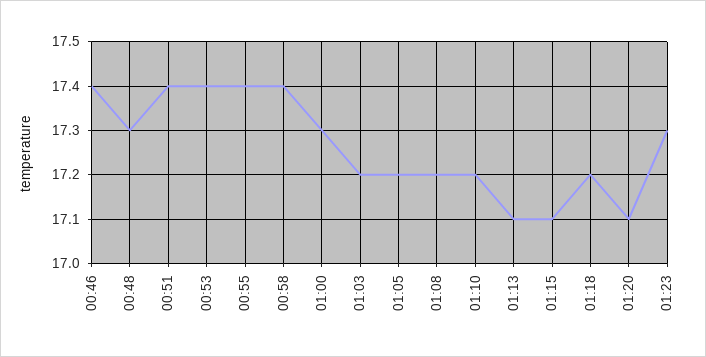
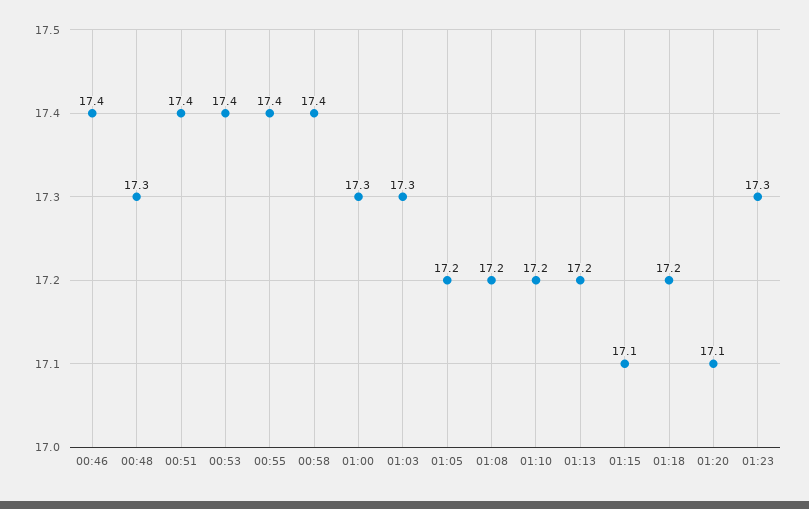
  {
    "00:46": 17.4,
    "00:48": 17.3,
    "00:51": 17.4,
    "00:53": 17.4,
    "00:55": 17.4,
    "00:58": 17.4,
    "01:00": 17.3,
-   "01:03": 17.2,
+   "01:03": 17.3,
    "01:05": 17.2,
    "01:08": 17.2,
    "01:10": 17.2,
-   "01:13": 17.1,
+   "01:13": 17.2,
    "01:15": 17.1,
    "01:18": 17.2,
    "01:20": 17.1,
    "01:23": 17.3
  }

